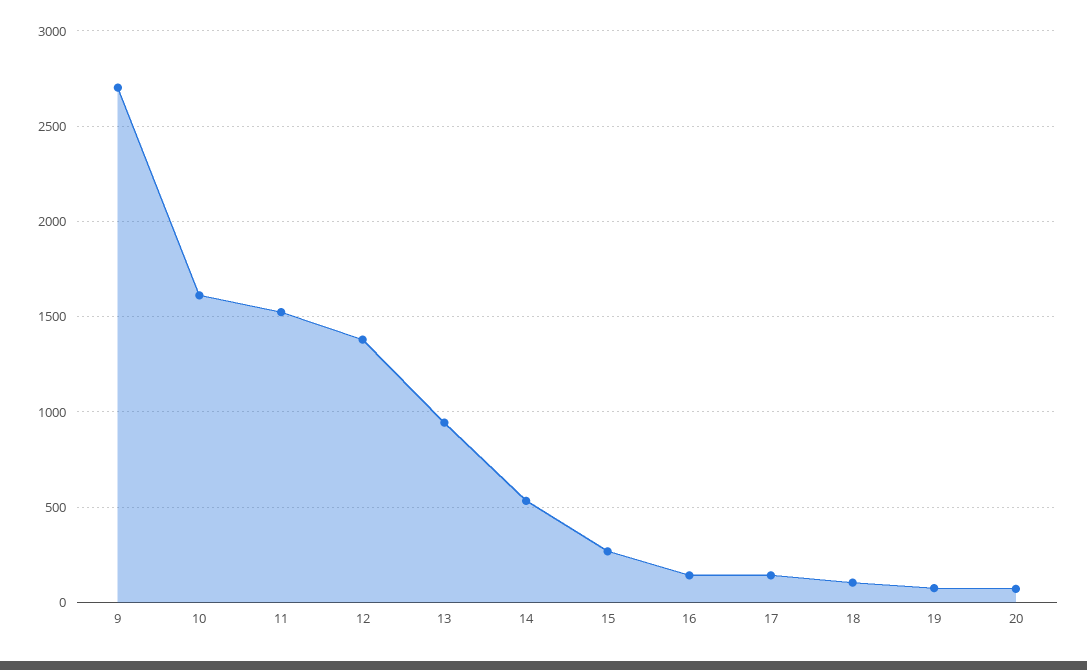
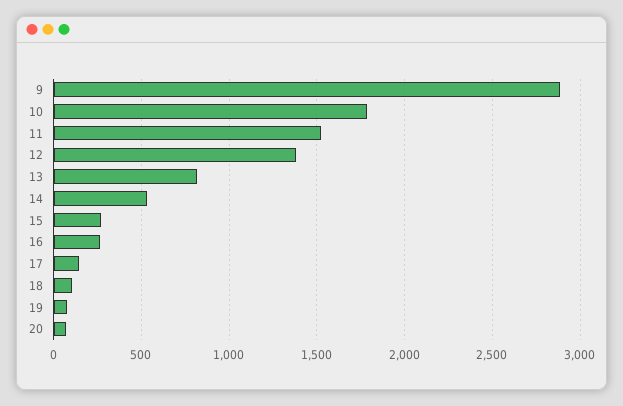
  {
-   "9": 2700,
+   "9": 2900,
-   "10": 1600,
+   "10": 1800,
    "11": 1500,
    "12": 1400,
-   "13": 950,
+   "13": 800,
    "14": 550,
    "15": 250,
-   "16": 150,
+   "16": 250,
    "17": 150,
    "18": 100,
    "19": 100,
    "20": 50
  }

